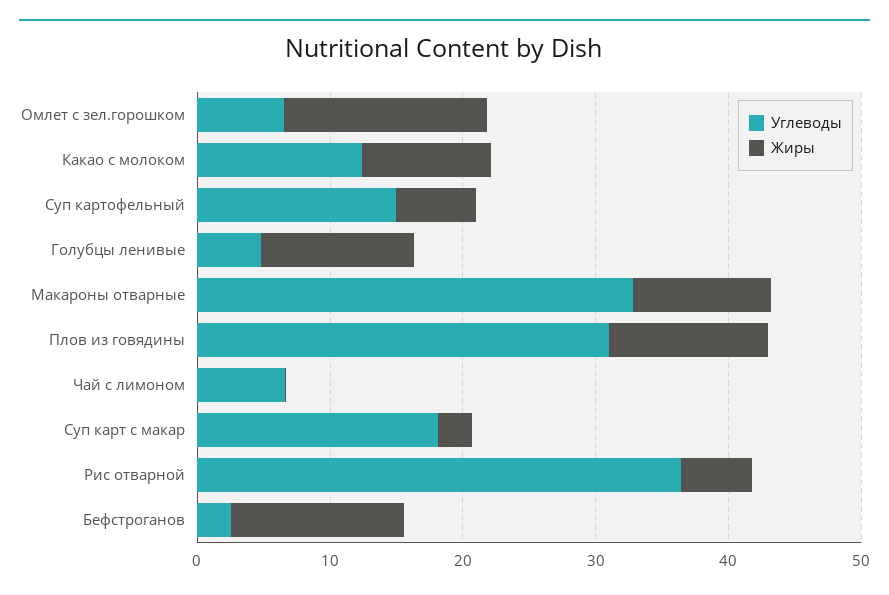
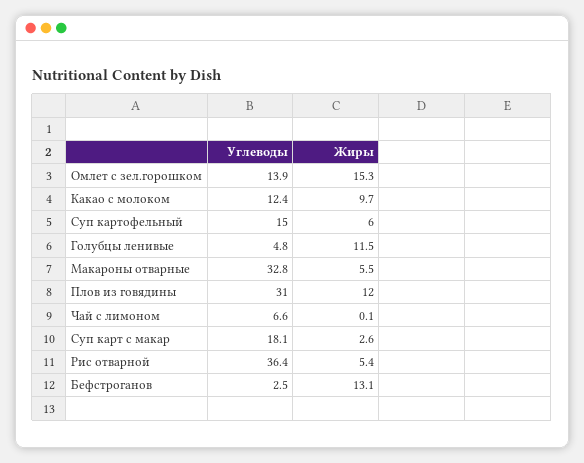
  {
    "Углеводы": {
-     "Омлет с зел.горошком": 6,
+     "Омлет с зел.горошком": 13.9,
      "Какао с молоком": 12.4,
      "Суп картофельный": 15,
      "Голубцы ленивые": 4.8,
      "Макароны отварные": 32.8,
      "Плов из говядины": 31,
      "Чай с лимоном": 6.6,
      "Суп карт с макар": 18.1,
      "Рис отварной": 36.4,
      "Бефстроганов": 2.5
    },
    "Жиры": {
      "Омлет с зел.горошком": 15.3,
      "Какао с молоком": 9.7,
      "Суп картофельный": 6,
      "Голубцы ленивые": 11.5,
-     "Макароны отварные": 10,
+     "Макароны отварные": 5.5,
      "Плов из говядины": 12,
      "Чай с лимоном": 0.1,
      "Суп карт с макар": 2.6,
      "Рис отварной": 5.4,
      "Бефстроганов": 13.1
    }
  }

